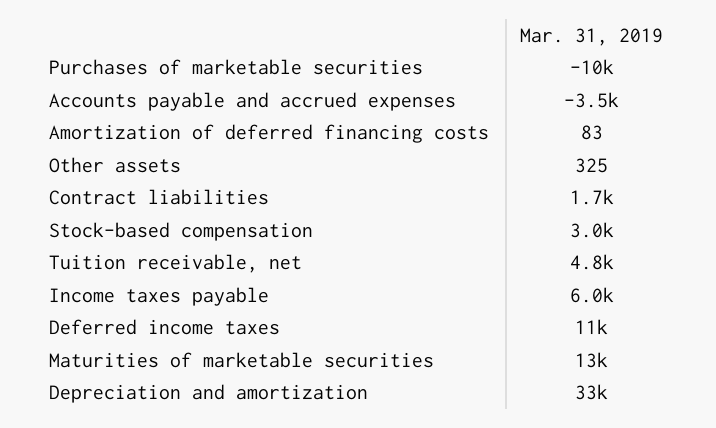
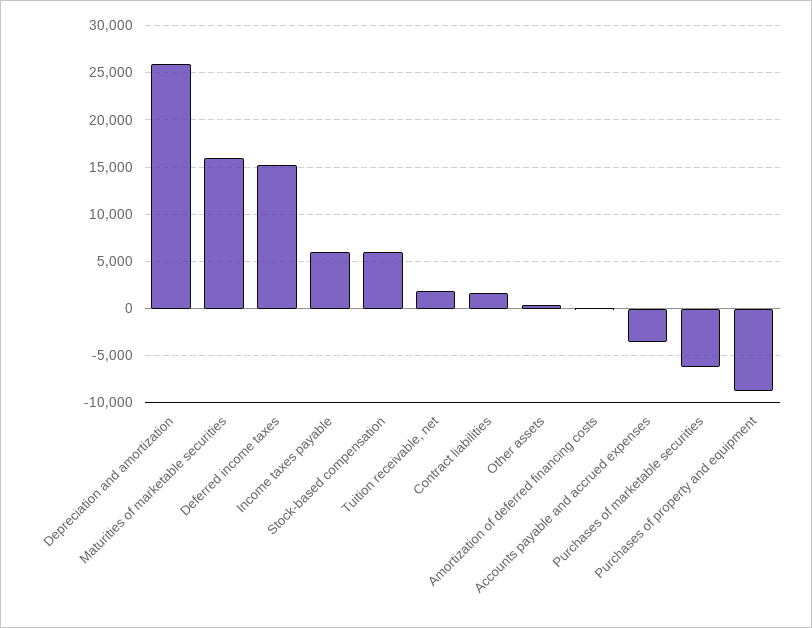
  {
-   "Purchases of marketable securities": -10000,
+   "Purchases of marketable securities": -6000,
    "Accounts payable and accrued expenses": -3500,
    "Amortization of deferred financing costs": 83,
    "Other assets": 325,
    "Contract liabilities": 1700,
-   "Stock-based compensation": 3000,
+   "Stock-based compensation": 6000,
-   "Tuition receivable, net": 4800,
+   "Tuition receivable, net": 2000,
    "Income taxes payable": 6000,
-   "Deferred income taxes": 11000,
+   "Deferred income taxes": 15000,
-   "Maturities of marketable securities": 13000,
+   "Maturities of marketable securities": 16000,
-   "Depreciation and amortization": 33000
+   "Depreciation and amortization": 26000,
+   "Purchases of property and equipment": -9000
  }

